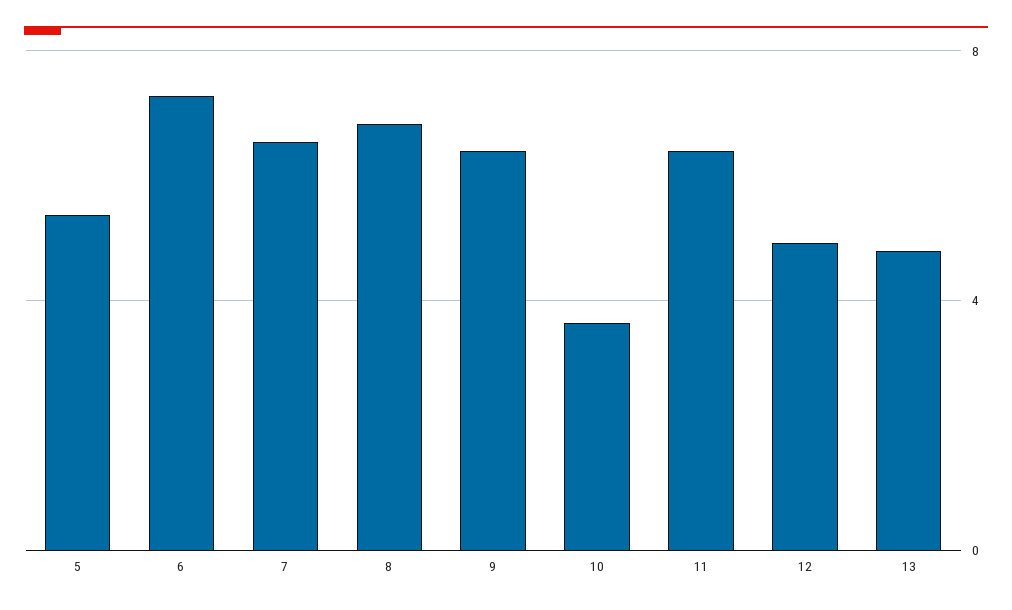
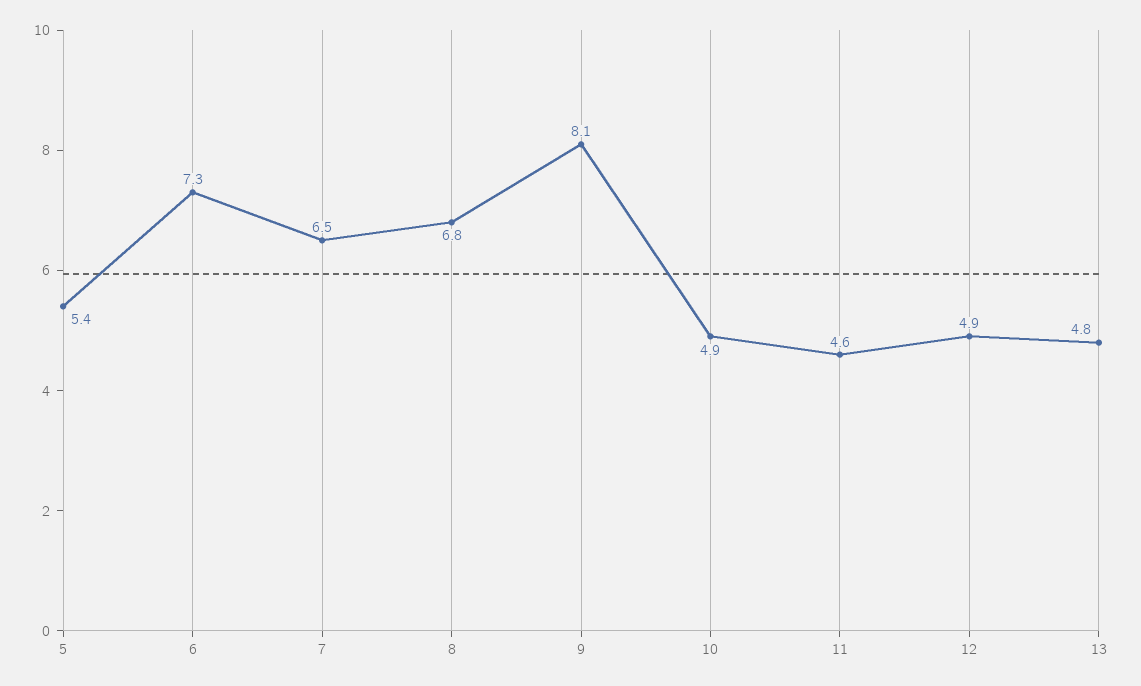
  {
    "5": 5.4,
    "6": 7.3,
    "7": 6.5,
    "8": 6.8,
-   "9": 6.5,
+   "9": 8.1,
-   "10": 3.5,
+   "10": 4.9,
-   "11": 6.5,
+   "11": 4.6,
    "12": 4.9,
    "13": 4.8
  }

